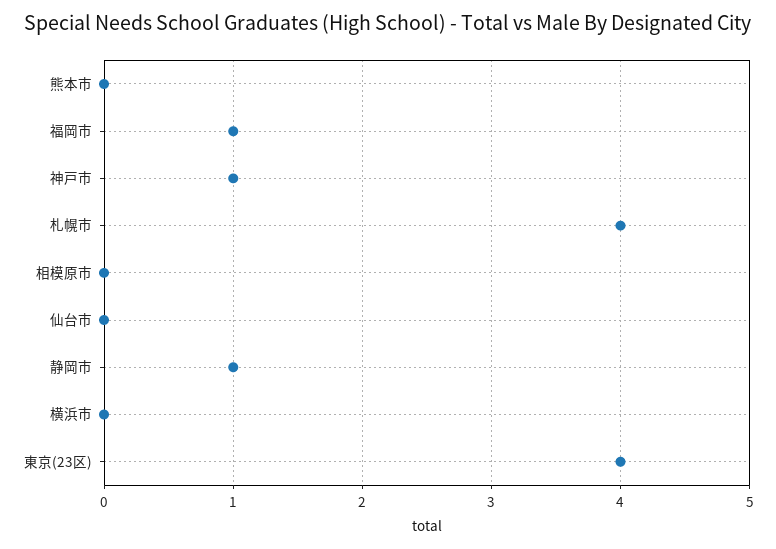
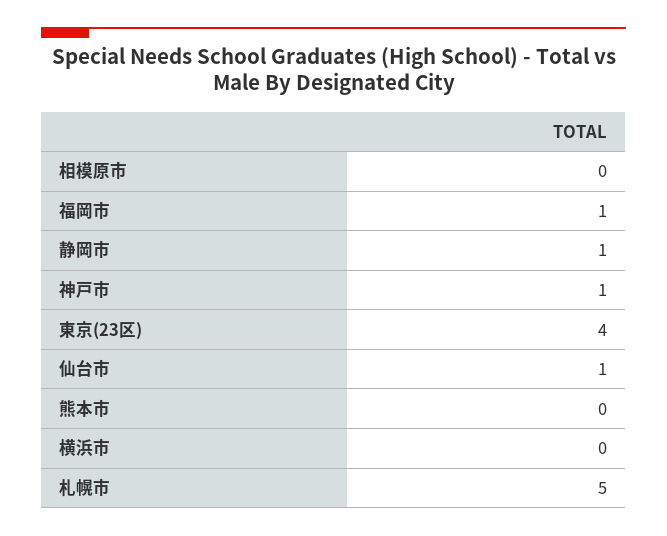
  {
    "熊本市": 0,
    "福岡市": 1,
    "神戸市": 1,
-   "札幌市": 4,
+   "札幌市": 5,
    "相模原市": 0,
-   "仙台市": 0,
+   "仙台市": 1,
    "静岡市": 1,
    "横浜市": 0,
    "東京(23区)": 4
  }

